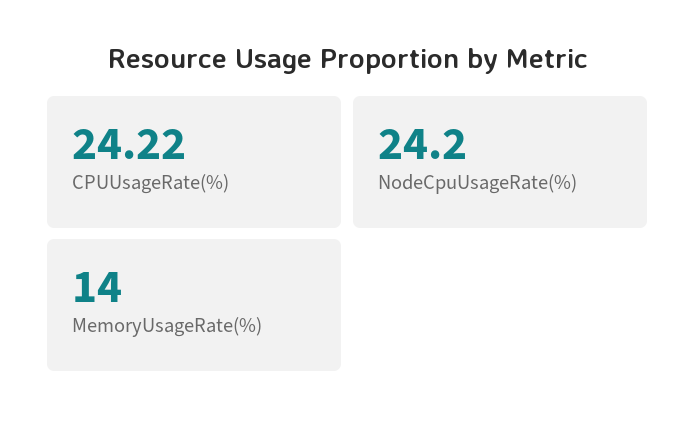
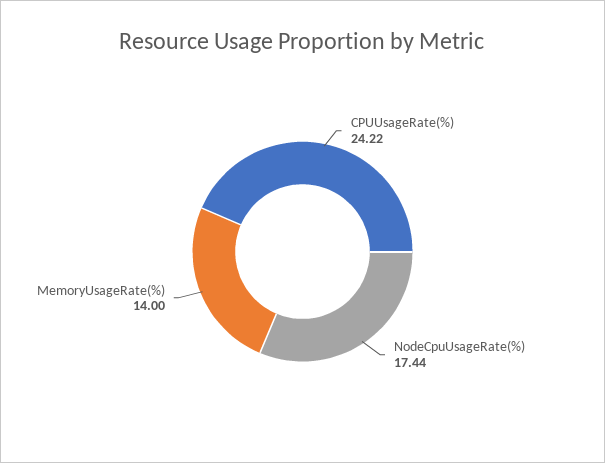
  {
    "CPUUsageRate(%)": 24.22,
-   "NodeCpuUsageRate(%)": 24.2,
+   "NodeCpuUsageRate(%)": 17.44,
    "MemoryUsageRate(%)": 14
  }

